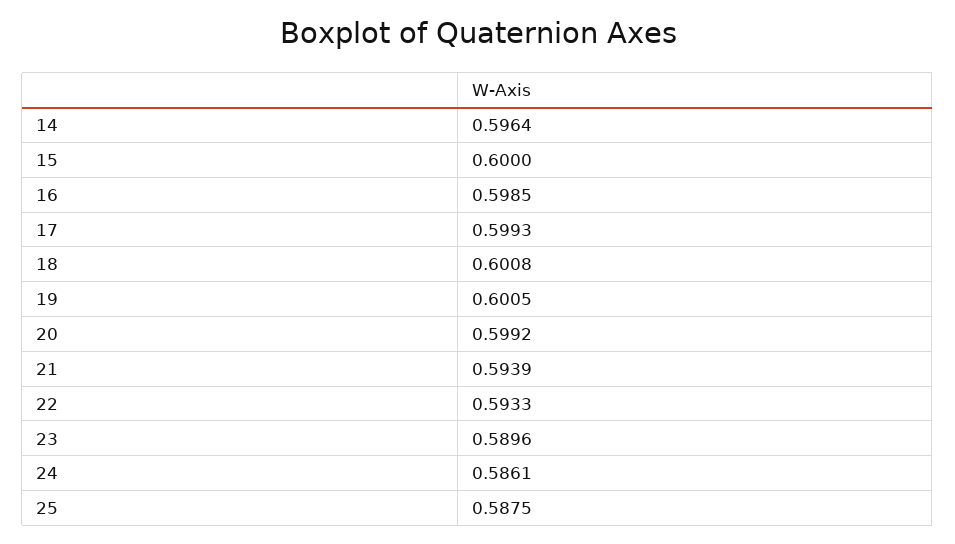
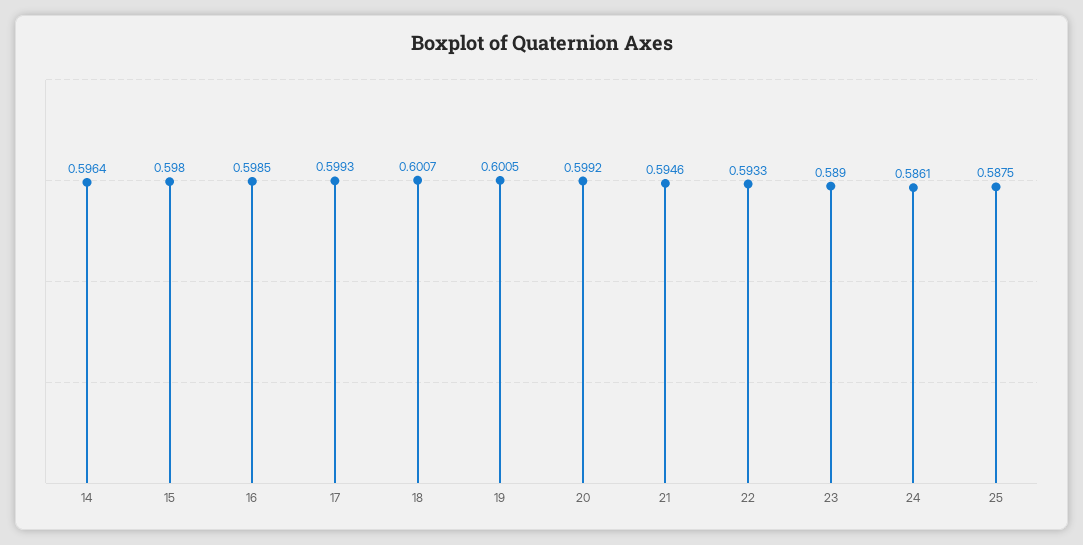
  {
    "14": 0.5964,
-   "15": 0.6,
+   "15": 0.598,
    "16": 0.5985,
    "17": 0.5993,
-   "18": 0.6008,
+   "18": 0.6007,
    "19": 0.6005,
    "20": 0.5992,
-   "21": 0.5939,
+   "21": 0.5946,
    "22": 0.5933,
-   "23": 0.5896,
+   "23": 0.589,
    "24": 0.5861,
    "25": 0.5875
  }

